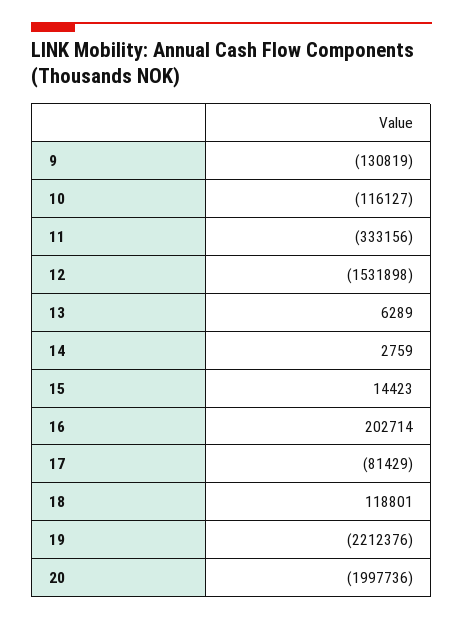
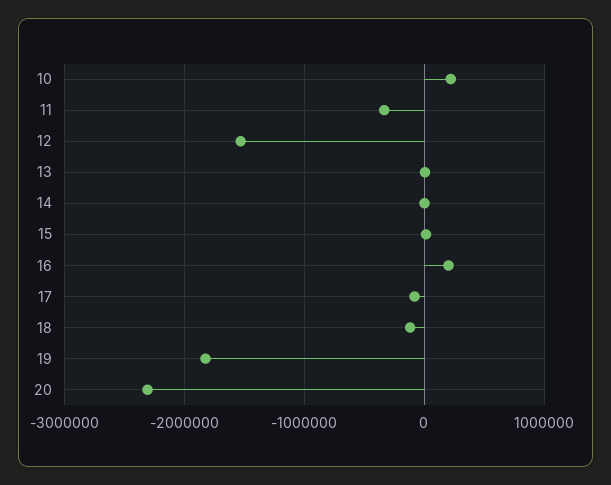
  {
-   "9": -130819,
-   "10": -116127,
+   "10": 200000,
    "11": -333156,
    "12": -1531898,
    "13": 6289,
    "14": 2759,
    "15": 14423,
    "16": 202714,
    "17": -81429,
-   "18": 118801,
+   "18": -100000,
-   "19": -2212376,
+   "19": -1800000,
-   "20": -1997736
+   "20": -2300000
  }

